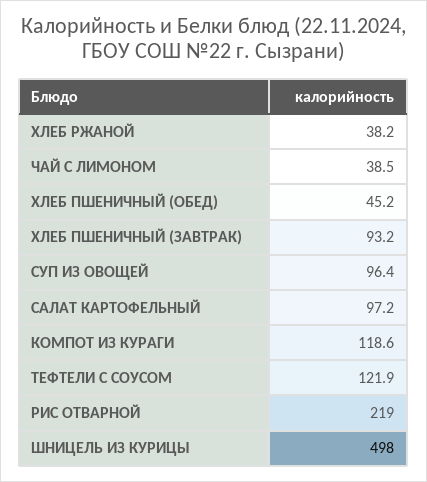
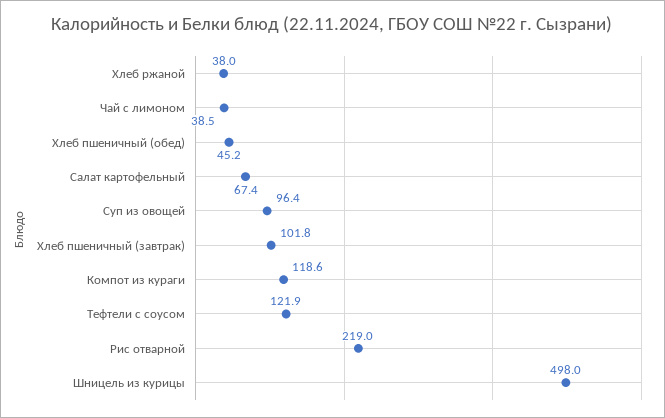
  {
-   "ХЛЕБ РЖАНОЙ": 38.2,
+   "ХЛЕБ РЖАНОЙ": 38,
    "ЧАЙ С ЛИМОНОМ": 38.5,
    "ХЛЕБ ПШЕНИЧНЫЙ (ОБЕД)": 45.2,
-   "ХЛЕБ ПШЕНИЧНЫЙ (ЗАВТРАК)": 93.2,
+   "ХЛЕБ ПШЕНИЧНЫЙ (ЗАВТРАК)": 101.8,
    "СУП ИЗ ОВОЩЕЙ": 96.4,
-   "САЛАТ КАРТОФЕЛЬНЫЙ": 97.2,
+   "САЛАТ КАРТОФЕЛЬНЫЙ": 67.4,
    "КОМПОТ ИЗ КУРАГИ": 118.6,
    "ТЕФТЕЛИ С СОУСОМ": 121.9,
    "РИС ОТВАРНОЙ": 219,
    "ШНИЦЕЛЬ ИЗ КУРИЦЫ": 498
  }

